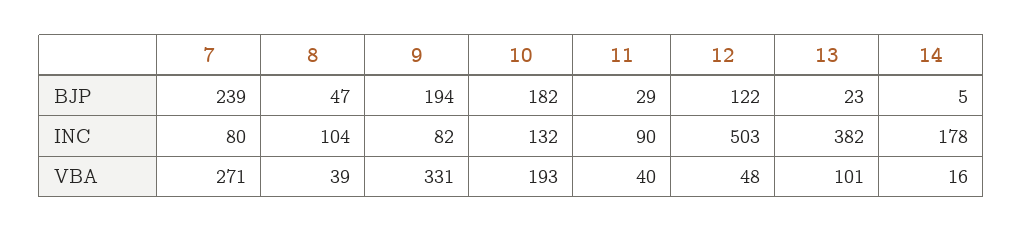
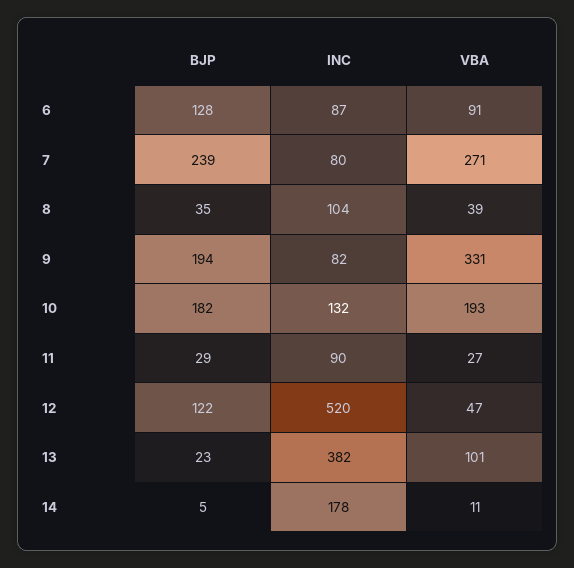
  {
    "7": {
      "BJP": 239,
      "INC": 80,
      "VBA": 271
    },
    "8": {
-     "BJP": 47,
+     "BJP": 35,
      "INC": 104,
      "VBA": 39
    },
    "9": {
      "BJP": 194,
      "INC": 82,
      "VBA": 331
    },
    "10": {
      "BJP": 182,
      "INC": 132,
      "VBA": 193
    },
    "11": {
      "BJP": 29,
      "INC": 90,
-     "VBA": 40
+     "VBA": 27
    },
    "12": {
      "BJP": 122,
-     "INC": 503,
+     "INC": 520,
-     "VBA": 48
+     "VBA": 47
    },
    "13": {
      "BJP": 23,
      "INC": 382,
      "VBA": 101
    },
    "14": {
      "BJP": 5,
      "INC": 178,
-     "VBA": 16
+     "VBA": 11
-   }
+   },
+   "6": {
+     "BJP": 128,
+     "INC": 87,
+     "VBA": 91
+   }
  }

